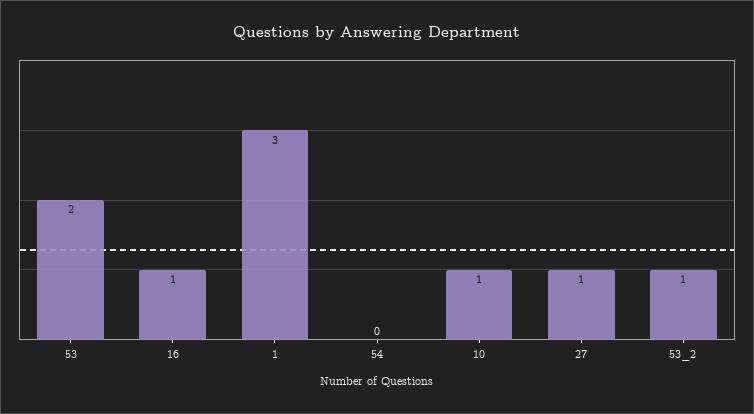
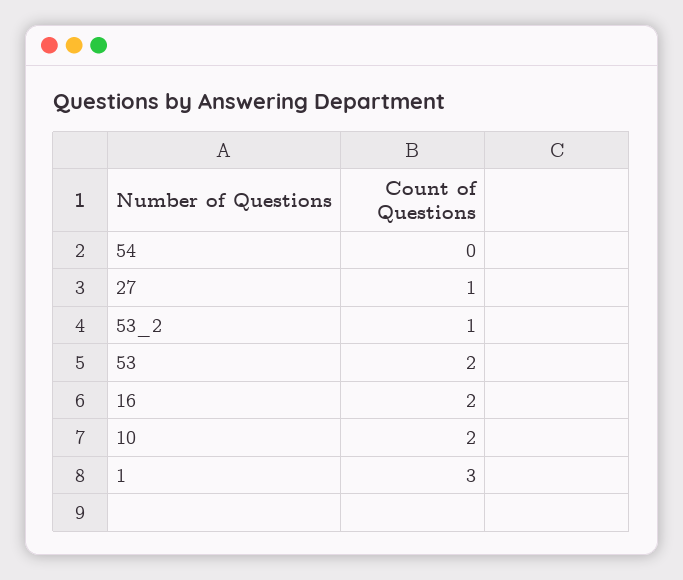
  {
    "53": 2,
-   "16": 1,
+   "16": 2,
    "1": 3,
    "54": 0,
-   "10": 1,
+   "10": 2,
    "27": 1,
    "53_2": 1
  }

